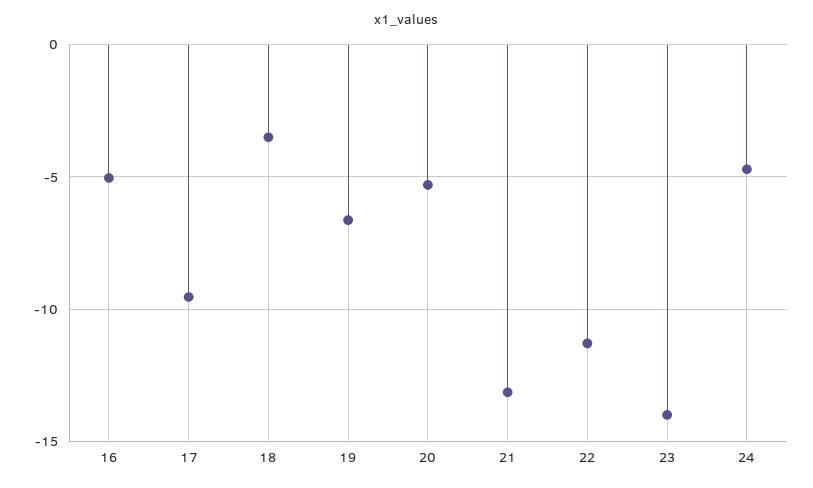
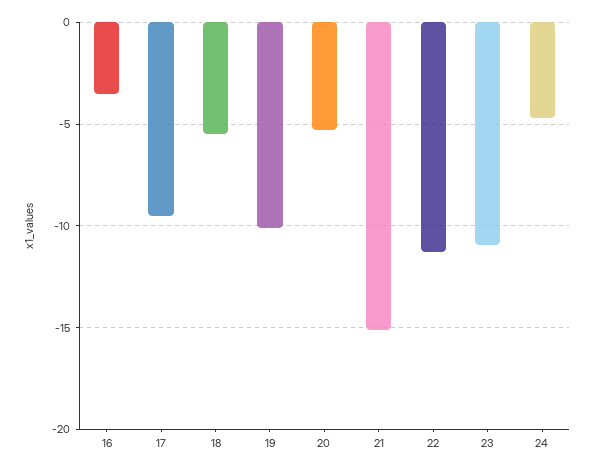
  {
-   "16": -5,
+   "16": -3.5,
    "17": -9.5,
-   "18": -3.5,
+   "18": -5.5,
-   "19": -6.5,
+   "19": -10,
    "20": -5.5,
-   "21": -13,
+   "21": -15,
    "22": -11.5,
-   "23": -14,
+   "23": -11,
    "24": -4.5
  }

